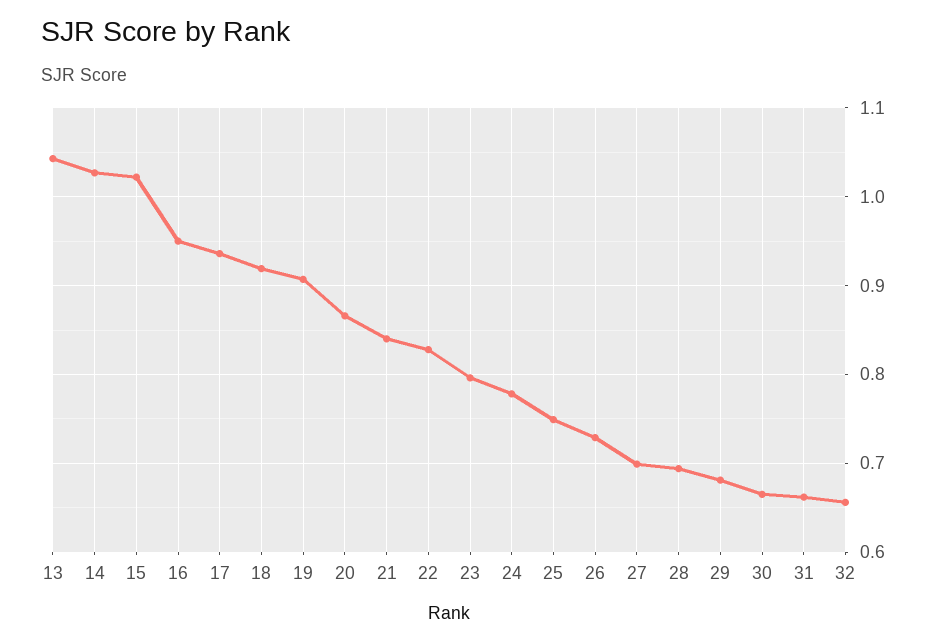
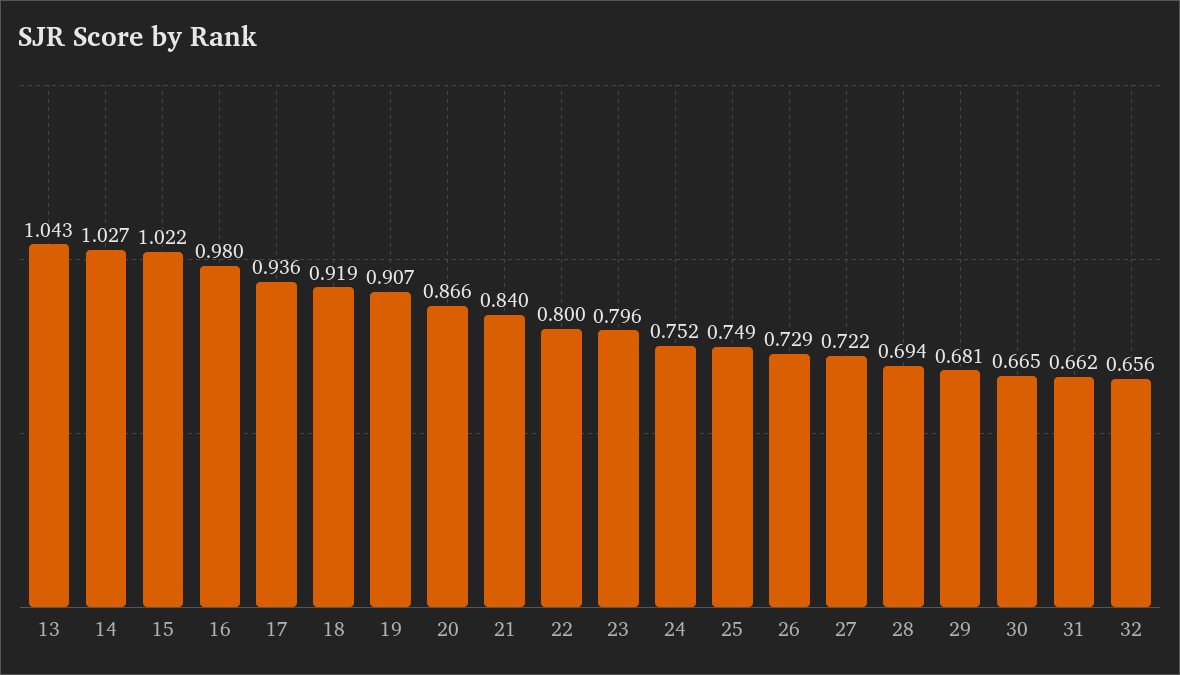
  {
    "13": 1.043,
    "14": 1.027,
    "15": 1.022,
-   "16": 0.95,
+   "16": 0.98,
    "17": 0.936,
    "18": 0.919,
    "19": 0.907,
    "20": 0.866,
    "21": 0.84,
-   "22": 0.83,
+   "22": 0.8,
    "23": 0.796,
-   "24": 0.78,
+   "24": 0.752,
    "25": 0.749,
    "26": 0.729,
-   "27": 0.7,
+   "27": 0.722,
    "28": 0.694,
    "29": 0.681,
    "30": 0.665,
    "31": 0.662,
    "32": 0.656
  }

